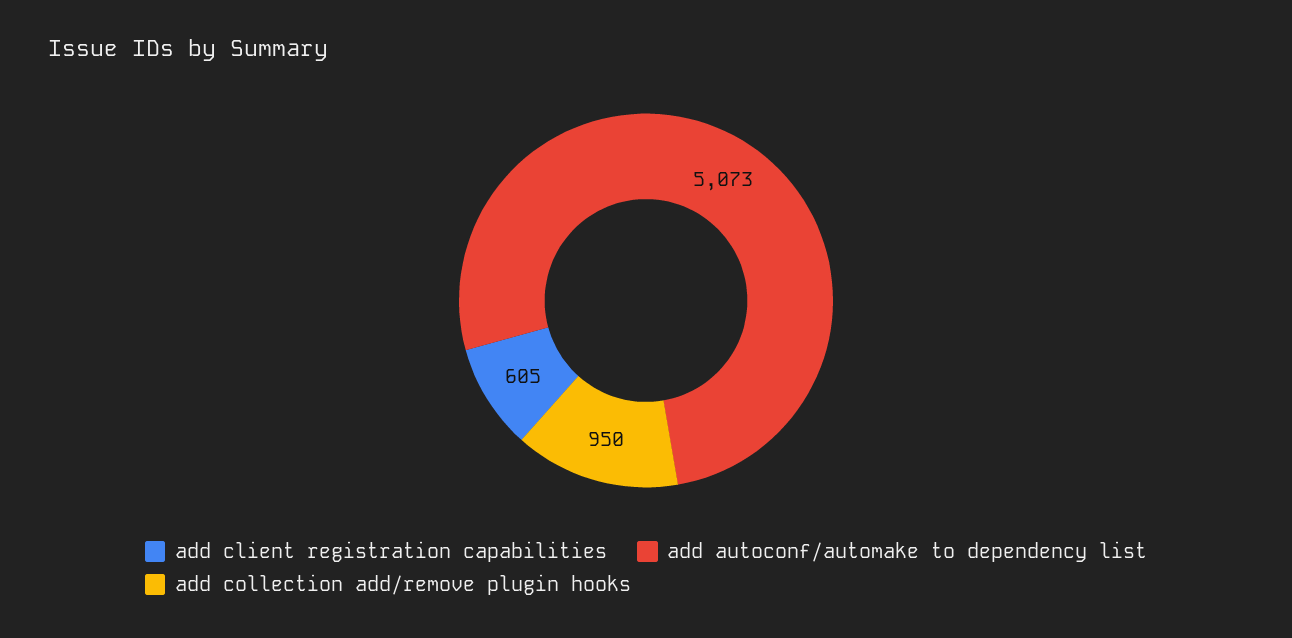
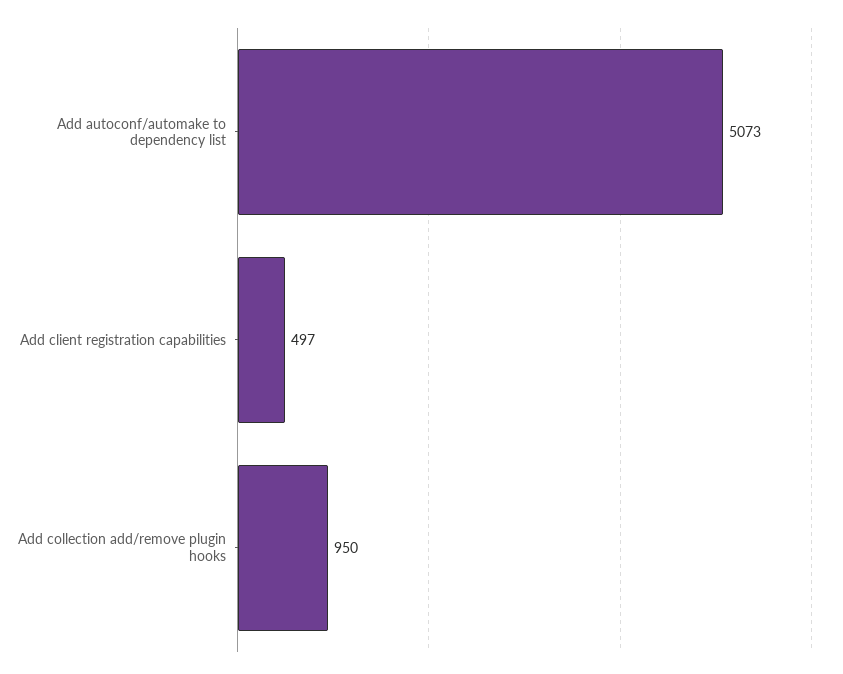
  {
-   "add client registration capabilities": 605,
+   "add client registration capabilities": 497,
    "add autoconf/automake to dependency list": 5073,
    "add collection add/remove plugin hooks": 950
  }

